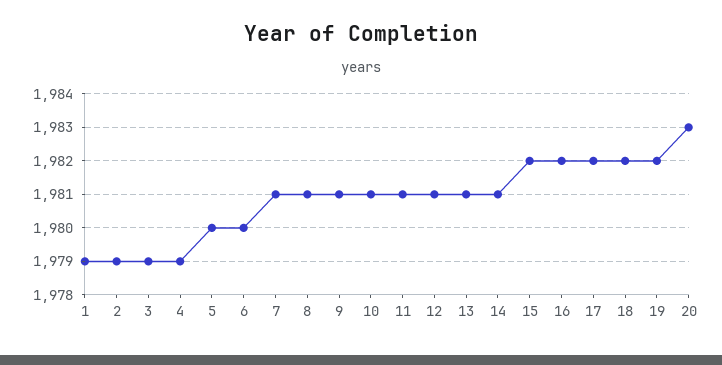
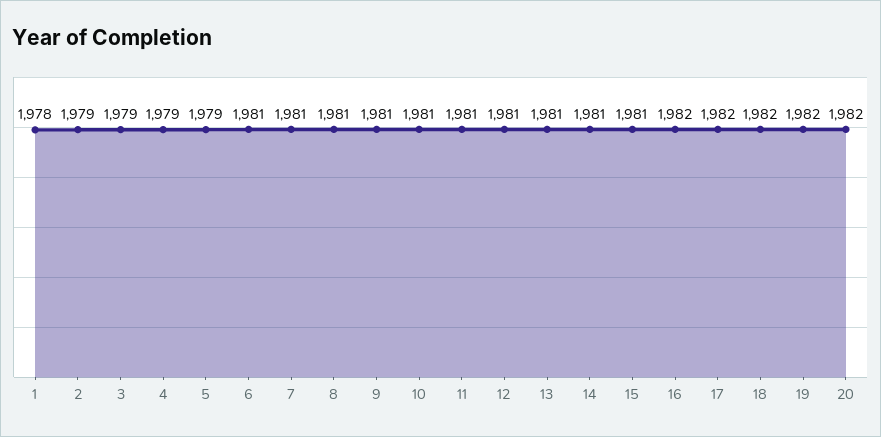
  {
-   "1": 1979,
+   "1": 1978,
    "2": 1979,
    "3": 1979,
    "4": 1979,
-   "5": 1980,
+   "5": 1979,
-   "6": 1980,
+   "6": 1981,
    "7": 1981,
    "8": 1981,
    "9": 1981,
    "10": 1981,
    "11": 1981,
    "12": 1981,
    "13": 1981,
    "14": 1981,
-   "15": 1982,
+   "15": 1981,
    "16": 1982,
    "17": 1982,
    "18": 1982,
    "19": 1982,
-   "20": 1983
+   "20": 1982
  }

